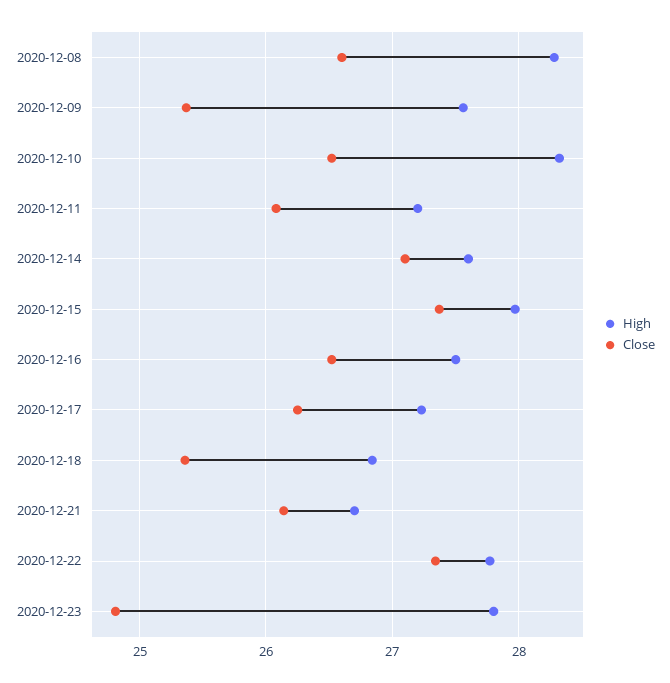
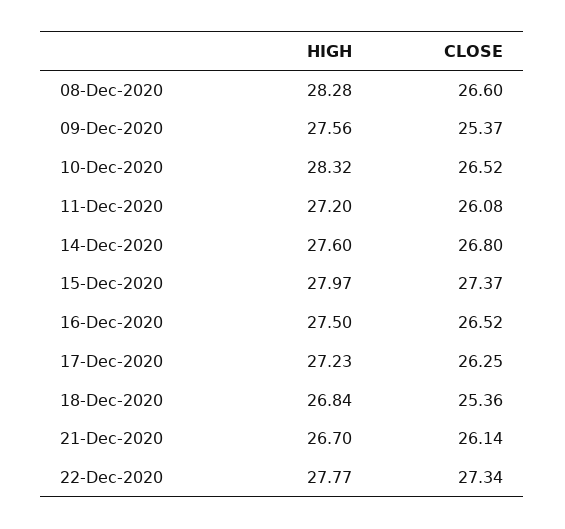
  {
    "High": {
      "2020-12-08": 28.28,
      "2020-12-09": 27.56,
      "2020-12-10": 28.32,
      "2020-12-11": 27.2,
      "2020-12-14": 27.6,
      "2020-12-15": 27.97,
      "2020-12-16": 27.5,
      "2020-12-17": 27.23,
      "2020-12-18": 26.84,
      "2020-12-21": 26.7,
-     "2020-12-22": 27.77,
+     "2020-12-22": 27.77
-     "2020-12-23": 27.8
    },
    "Close": {
      "2020-12-08": 26.6,
      "2020-12-09": 25.37,
      "2020-12-10": 26.52,
      "2020-12-11": 26.08,
-     "2020-12-14": 27.1,
+     "2020-12-14": 26.8,
      "2020-12-15": 27.37,
      "2020-12-16": 26.52,
      "2020-12-17": 26.25,
      "2020-12-18": 25.36,
      "2020-12-21": 26.14,
-     "2020-12-22": 27.34,
+     "2020-12-22": 27.34
-     "2020-12-23": 24.8
    }
  }

